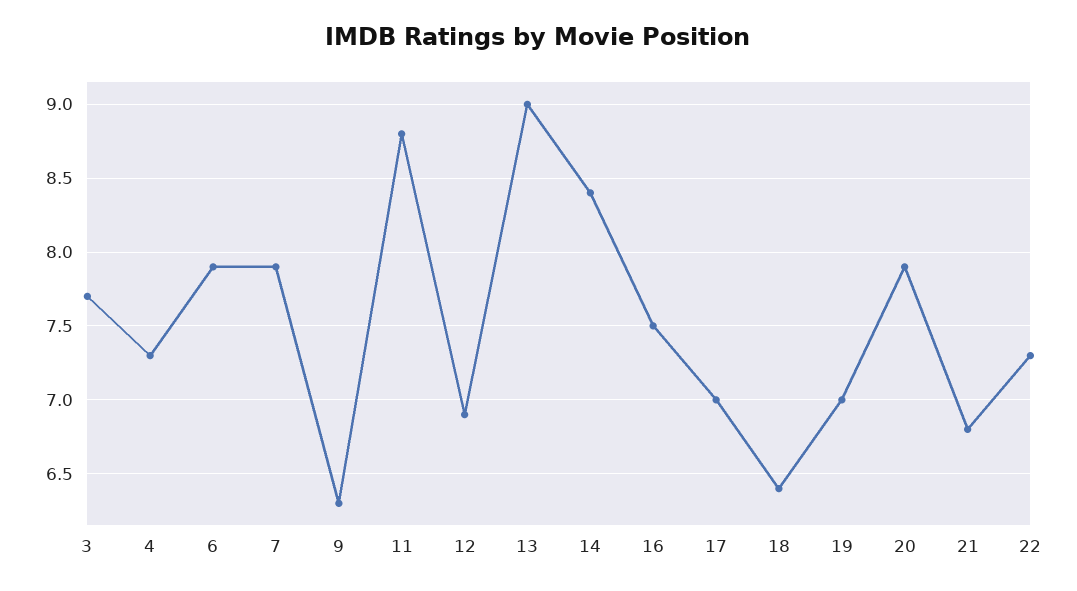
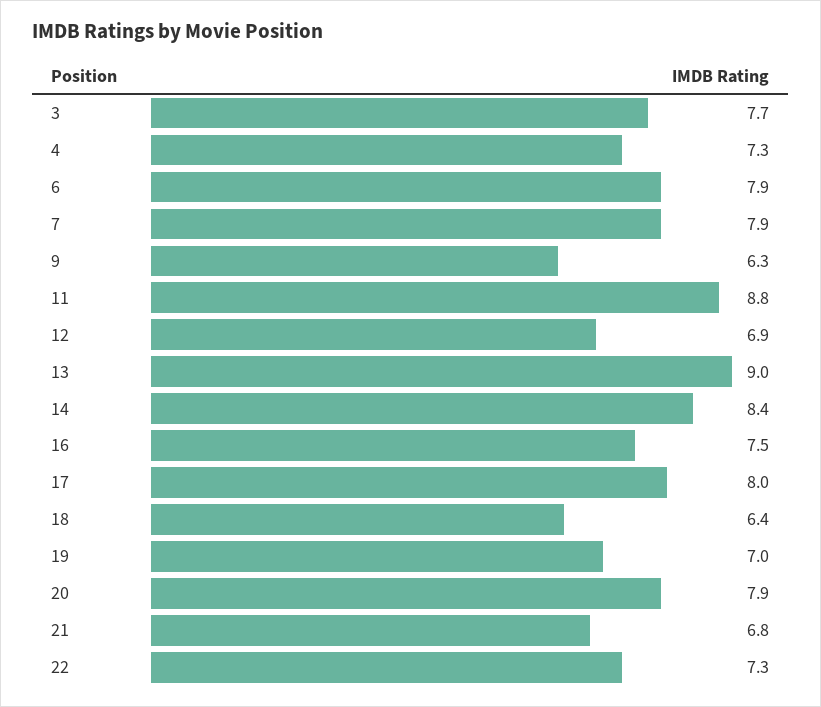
  {
    "3": 7.7,
    "4": 7.3,
    "6": 7.9,
    "7": 7.9,
    "9": 6.3,
    "11": 8.8,
    "12": 6.9,
    "13": 9,
    "14": 8.4,
    "16": 7.5,
-   "17": 7,
+   "17": 8,
    "18": 6.4,
    "19": 7,
    "20": 7.9,
    "21": 6.8,
    "22": 7.3
  }

